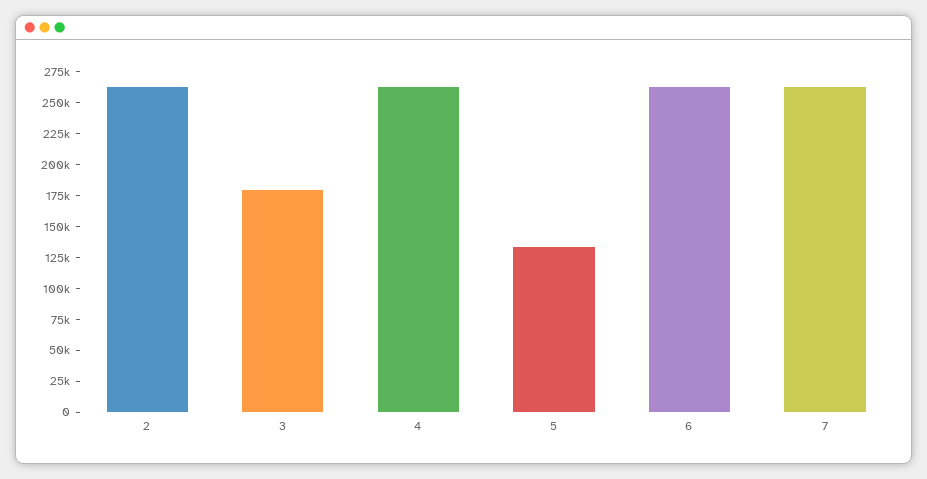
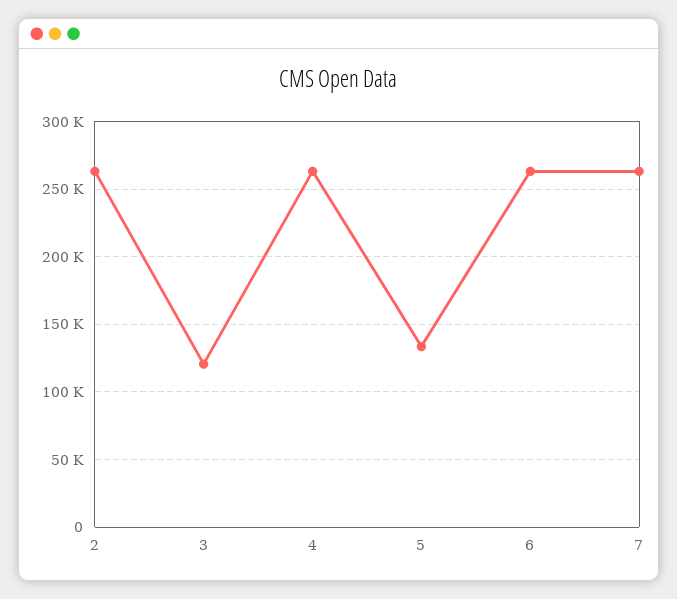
  {
    "2": 265000,
-   "3": 175000,
+   "3": 120000,
    "4": 265000,
    "5": 135000,
    "6": 265000,
    "7": 265000
  }

